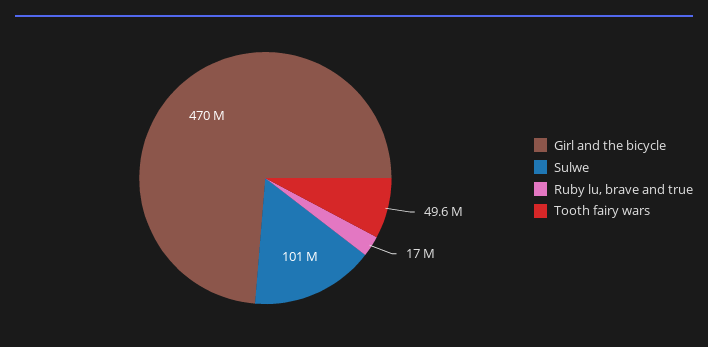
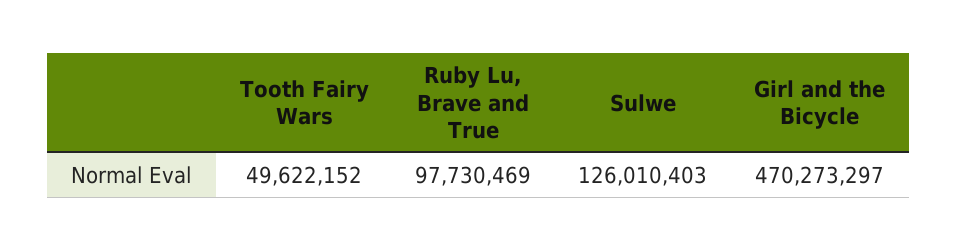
  {
    "Girl and the bicycle": 470273297,
-   "Sulwe": 101000000,
+   "Sulwe": 126010403,
-   "Ruby lu, brave and true": 17000000,
+   "Ruby lu, brave and true": 97730469,
    "Tooth fairy wars": 49622152
  }

